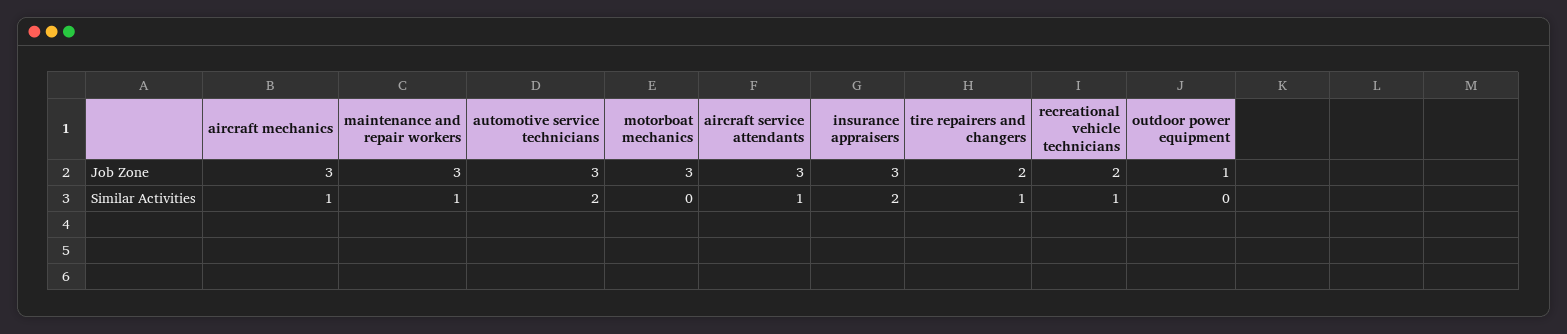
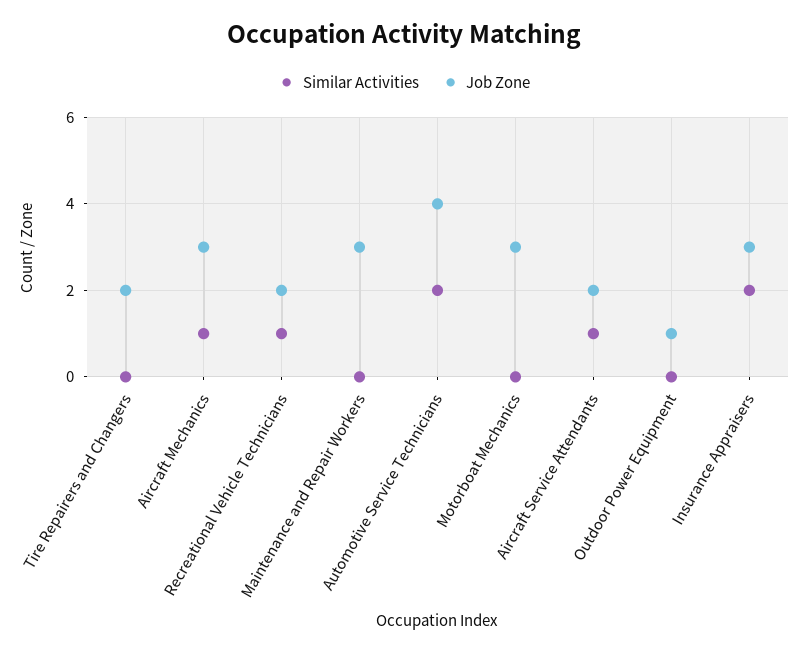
  {
    "Job Zone": {
      "aircraft mechanics": 3,
      "maintenance and repair workers": 3,
-     "automotive service technicians": 3,
+     "automotive service technicians": 4,
      "motorboat mechanics": 3,
-     "aircraft service attendants": 3,
+     "aircraft service attendants": 2,
      "insurance appraisers": 3,
      "tire repairers and changers": 2,
      "recreational vehicle technicians": 2,
      "outdoor power equipment": 1
    },
    "Similar Activities": {
      "aircraft mechanics": 1,
-     "maintenance and repair workers": 1,
+     "maintenance and repair workers": 0,
      "automotive service technicians": 2,
      "motorboat mechanics": 0,
      "aircraft service attendants": 1,
      "insurance appraisers": 2,
-     "tire repairers and changers": 1,
+     "tire repairers and changers": 0,
      "recreational vehicle technicians": 1,
      "outdoor power equipment": 0
    }
  }

